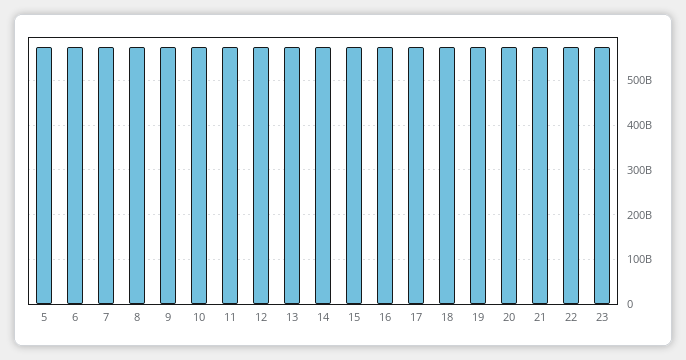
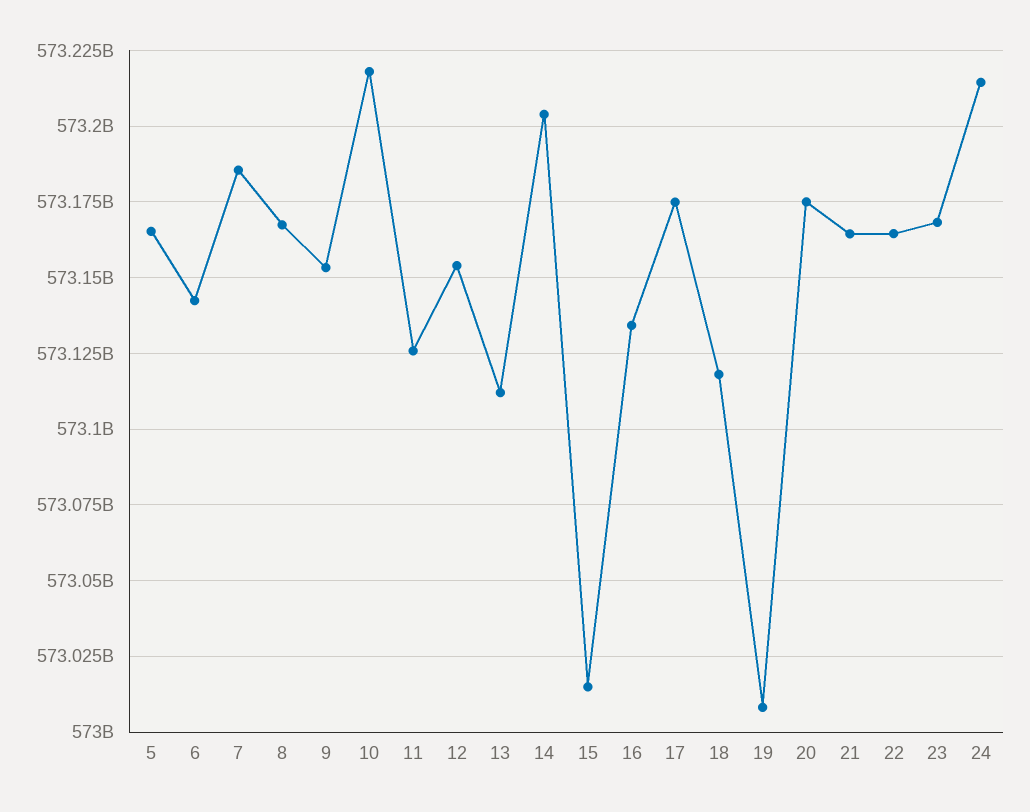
  {
    "5": 573165000000,
    "6": 573142500000,
    "7": 573185000000,
    "8": 573167500000,
    "9": 573152500000,
    "10": 573217500000,
    "11": 573125000000,
    "12": 573155000000,
    "13": 573112500000,
    "14": 573205000000,
    "15": 573015000000,
    "16": 573135000000,
    "17": 573175000000,
    "18": 573117500000,
    "19": 573007500000,
    "20": 573175000000,
    "21": 573165000000,
    "22": 573165000000,
-   "23": 573167500000
+   "23": 573167500000,
+   "24": 573215000000
  }

